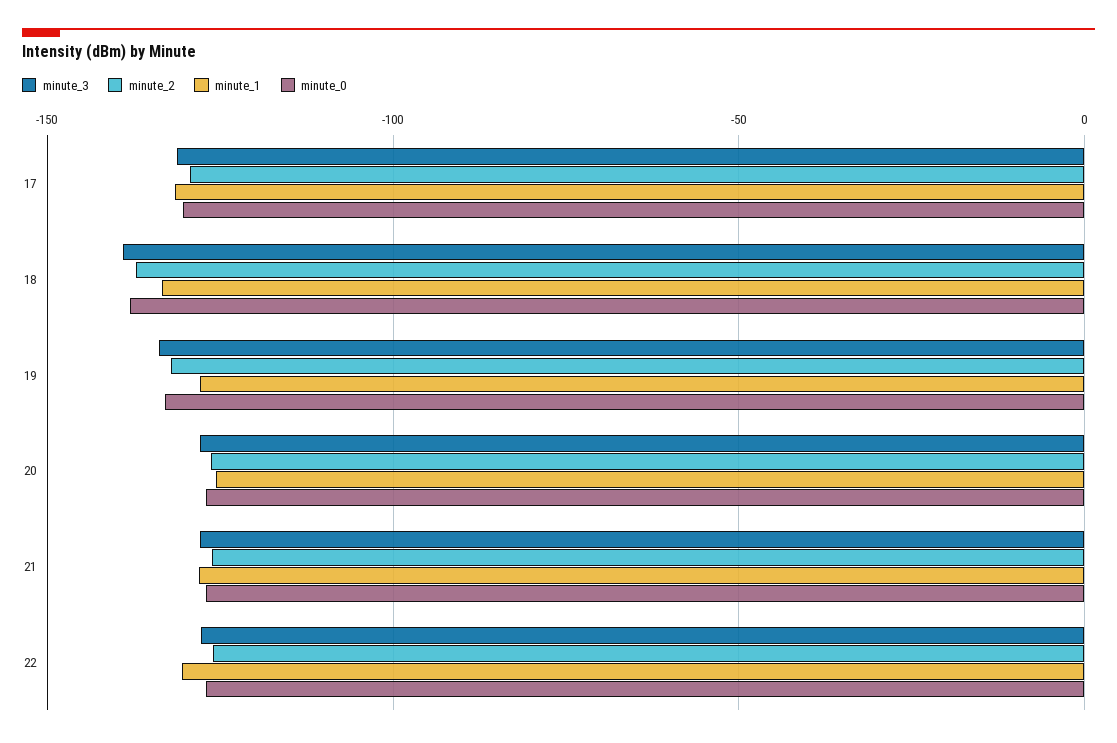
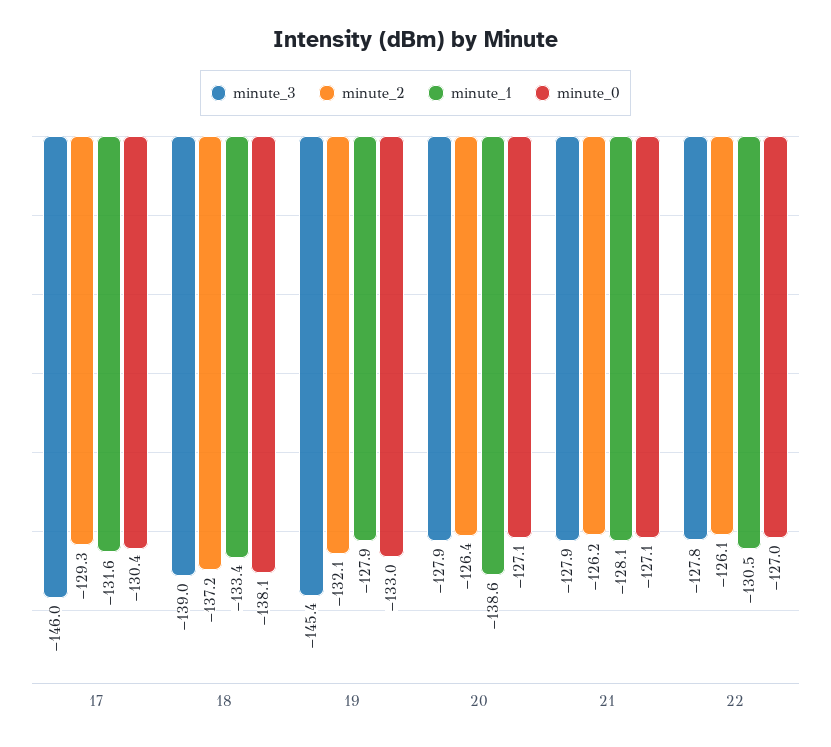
  {
    "minute_3": {
-     "17": -130,
+     "17": -146,
      "18": -139,
-     "19": -135,
+     "19": -145.4,
      "20": -127.9,
      "21": -127.9,
      "22": -127.8
    },
    "minute_2": {
      "17": -129.3,
      "18": -137.2,
      "19": -132.1,
      "20": -126.4,
      "21": -126.2,
      "22": -126.1
    },
    "minute_1": {
      "17": -131.6,
      "18": -133.4,
      "19": -127.9,
-     "20": -125,
+     "20": -138.6,
      "21": -128.1,
      "22": -130.5
    },
    "minute_0": {
      "17": -130.4,
      "18": -138.1,
      "19": -133,
      "20": -127.1,
      "21": -127.1,
      "22": -127
    }
  }

